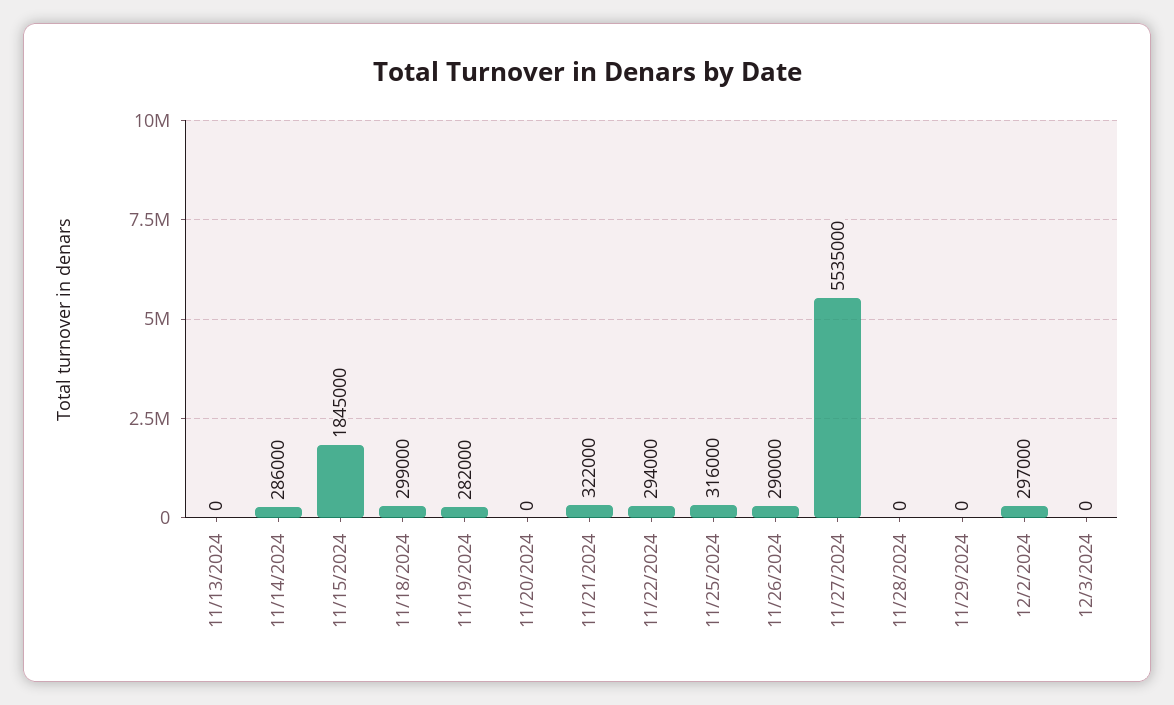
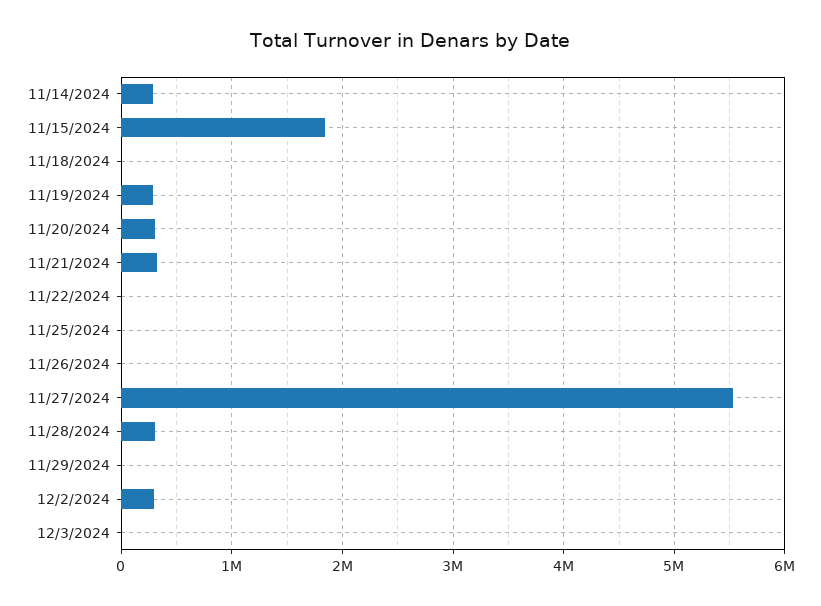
  {
-   "11/13/2024": 0,
    "11/14/2024": 286000,
    "11/15/2024": 1845000,
-   "11/18/2024": 299000,
+   "11/18/2024": 0,
    "11/19/2024": 282000,
-   "11/20/2024": 0,
+   "11/20/2024": 300000,
    "11/21/2024": 322000,
-   "11/22/2024": 294000,
+   "11/22/2024": 0,
-   "11/25/2024": 316000,
+   "11/25/2024": 0,
-   "11/26/2024": 290000,
+   "11/26/2024": 0,
    "11/27/2024": 5535000,
-   "11/28/2024": 0,
+   "11/28/2024": 300000,
    "11/29/2024": 0,
    "12/2/2024": 297000,
    "12/3/2024": 0
  }

